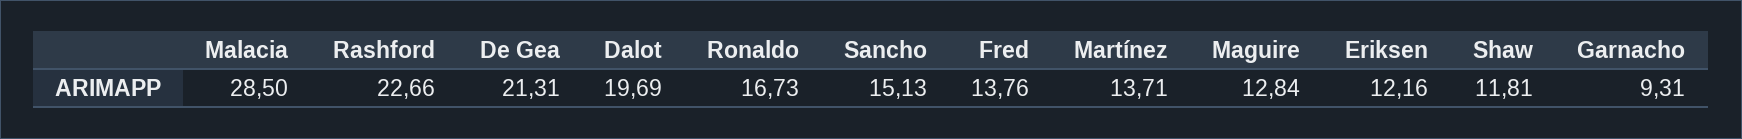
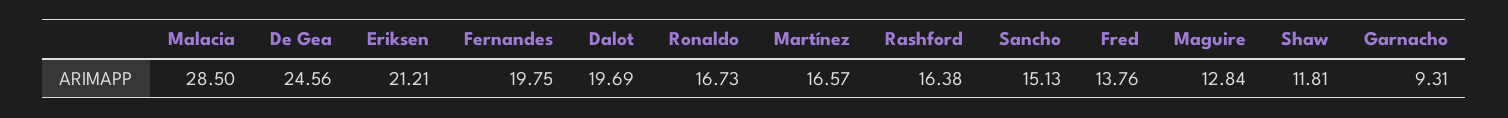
  {
    "Malacia": 28.5,
-   "Rashford": 22.66,
+   "Rashford": 16.38,
-   "De Gea": 21.31,
+   "De Gea": 24.56,
    "Dalot": 19.69,
    "Ronaldo": 16.73,
    "Sancho": 15.13,
    "Fred": 13.76,
-   "Martínez": 13.71,
+   "Martínez": 16.57,
    "Maguire": 12.84,
-   "Eriksen": 12.16,
+   "Eriksen": 21.21,
    "Shaw": 11.81,
-   "Garnacho": 9.31
+   "Garnacho": 9.31,
+   "Fernandes": 19.75
  }

